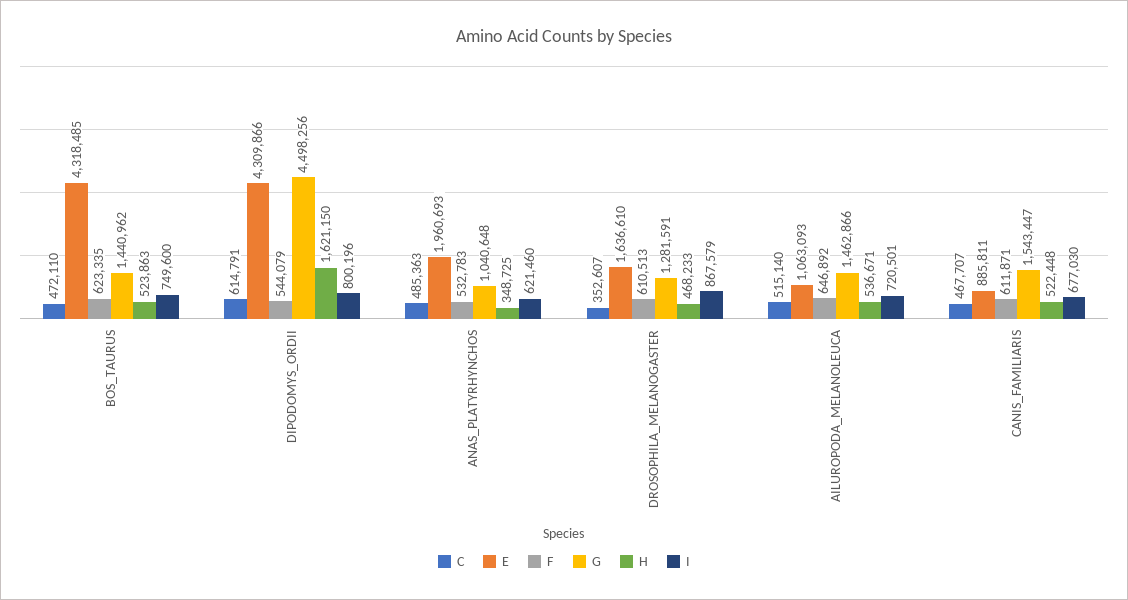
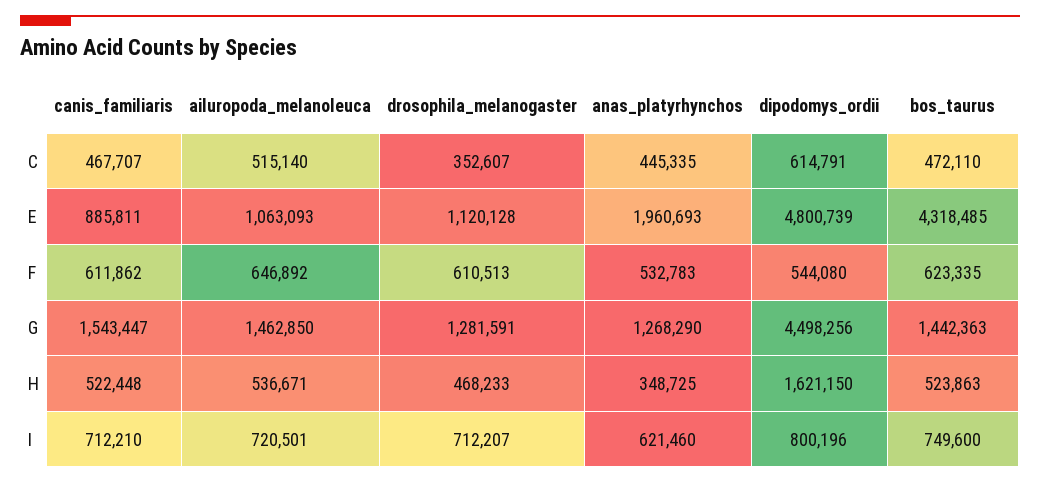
  {
    "C": {
      "BOS_TAURUS": 472110,
      "DIPODOMYS_ORDII": 614791,
-     "ANAS_PLATYRHYNCHOS": 485363,
+     "ANAS_PLATYRHYNCHOS": 445335,
      "DROSOPHILA_MELANOGASTER": 352607,
      "AILUROPODA_MELANOLEUCA": 515140,
      "CANIS_FAMILIARIS": 467707
    },
    "E": {
      "BOS_TAURUS": 4318485,
-     "DIPODOMYS_ORDII": 4309866,
+     "DIPODOMYS_ORDII": 4800739,
      "ANAS_PLATYRHYNCHOS": 1960693,
-     "DROSOPHILA_MELANOGASTER": 1636610,
+     "DROSOPHILA_MELANOGASTER": 1120128,
      "AILUROPODA_MELANOLEUCA": 1063093,
      "CANIS_FAMILIARIS": 885811
    },
    "F": {
      "BOS_TAURUS": 623335,
-     "DIPODOMYS_ORDII": 544079,
+     "DIPODOMYS_ORDII": 544080,
      "ANAS_PLATYRHYNCHOS": 532783,
      "DROSOPHILA_MELANOGASTER": 610513,
      "AILUROPODA_MELANOLEUCA": 646892,
-     "CANIS_FAMILIARIS": 611871
+     "CANIS_FAMILIARIS": 611862
    },
    "G": {
-     "BOS_TAURUS": 1440962,
+     "BOS_TAURUS": 1442363,
      "DIPODOMYS_ORDII": 4498256,
-     "ANAS_PLATYRHYNCHOS": 1040648,
+     "ANAS_PLATYRHYNCHOS": 1268290,
      "DROSOPHILA_MELANOGASTER": 1281591,
-     "AILUROPODA_MELANOLEUCA": 1462866,
+     "AILUROPODA_MELANOLEUCA": 1462850,
      "CANIS_FAMILIARIS": 1543447
    },
    "H": {
      "BOS_TAURUS": 523863,
      "DIPODOMYS_ORDII": 1621150,
      "ANAS_PLATYRHYNCHOS": 348725,
      "DROSOPHILA_MELANOGASTER": 468233,
      "AILUROPODA_MELANOLEUCA": 536671,
      "CANIS_FAMILIARIS": 522448
    },
    "I": {
      "BOS_TAURUS": 749600,
      "DIPODOMYS_ORDII": 800196,
      "ANAS_PLATYRHYNCHOS": 621460,
-     "DROSOPHILA_MELANOGASTER": 867579,
+     "DROSOPHILA_MELANOGASTER": 712207,
      "AILUROPODA_MELANOLEUCA": 720501,
-     "CANIS_FAMILIARIS": 677030
+     "CANIS_FAMILIARIS": 712210
    }
  }

